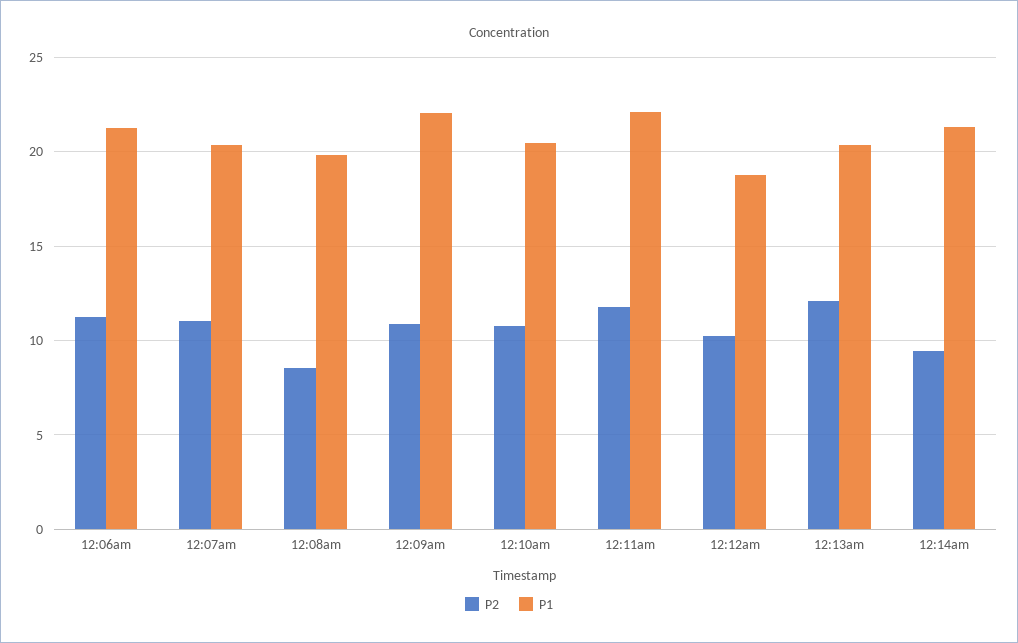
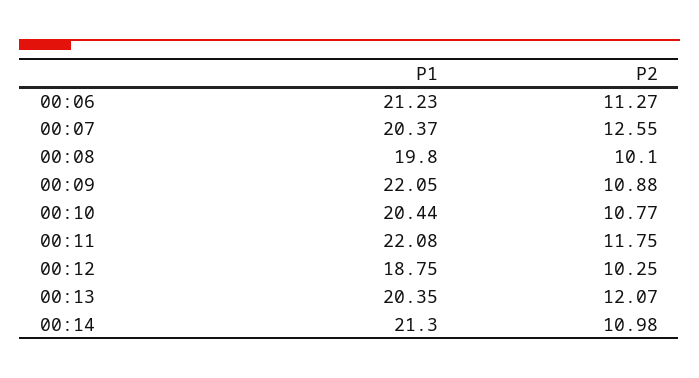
  {
    "P2": {
      "12:06am": 11.27,
-     "12:07am": 11,
+     "12:07am": 12.55,
-     "12:08am": 8.5,
+     "12:08am": 10.1,
      "12:09am": 10.88,
      "12:10am": 10.77,
      "12:11am": 11.75,
      "12:12am": 10.25,
      "12:13am": 12.07,
-     "12:14am": 9.5
+     "12:14am": 10.98
    },
    "P1": {
      "12:06am": 21.23,
      "12:07am": 20.37,
      "12:08am": 19.8,
      "12:09am": 22.05,
      "12:10am": 20.44,
      "12:11am": 22.08,
      "12:12am": 18.75,
      "12:13am": 20.35,
      "12:14am": 21.3
    }
  }

